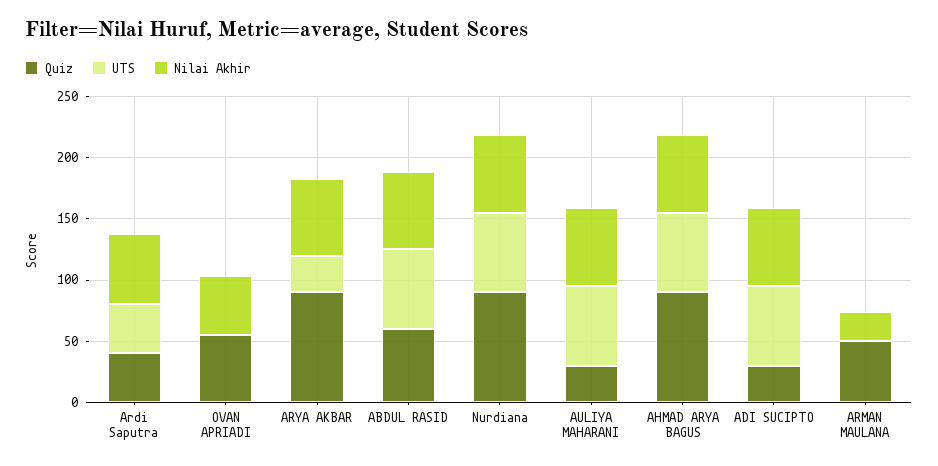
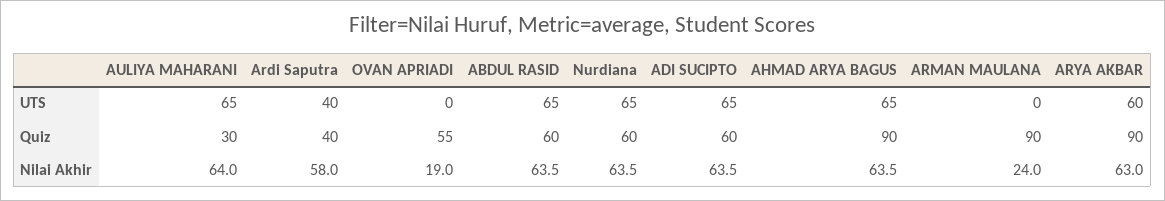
  {
    "Quiz": {
      "Ardi Saputra": 40,
      "OVAN APRIADI": 55,
      "ARYA AKBAR": 90,
      "ABDUL RASID": 60,
-     "Nurdiana": 90,
+     "Nurdiana": 60,
      "AULIYA MAHARANI": 30,
      "AHMAD ARYA BAGUS": 90,
-     "ADI SUCIPTO": 30,
+     "ADI SUCIPTO": 60,
-     "ARMAN MAULANA": 50
+     "ARMAN MAULANA": 90
    },
    "UTS": {
      "Ardi Saputra": 40,
      "OVAN APRIADI": 0,
-     "ARYA AKBAR": 30,
+     "ARYA AKBAR": 60,
      "ABDUL RASID": 65,
      "Nurdiana": 65,
      "AULIYA MAHARANI": 65,
      "AHMAD ARYA BAGUS": 65,
      "ADI SUCIPTO": 65,
      "ARMAN MAULANA": 0
    },
    "Nilai Akhir": {
      "Ardi Saputra": 58,
-     "OVAN APRIADI": 50,
+     "OVAN APRIADI": 19,
      "ARYA AKBAR": 63,
      "ABDUL RASID": 63.5,
      "Nurdiana": 63.5,
      "AULIYA MAHARANI": 64,
      "AHMAD ARYA BAGUS": 63.5,
      "ADI SUCIPTO": 63.5,
      "ARMAN MAULANA": 24
    }
  }

